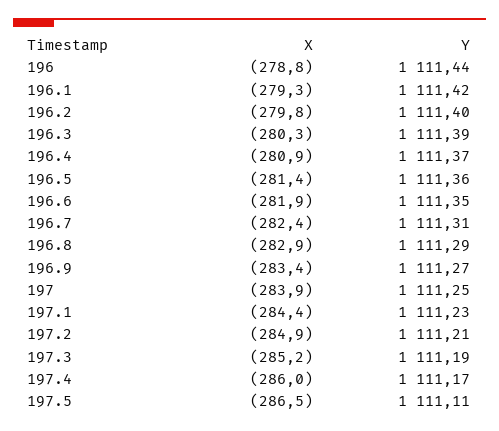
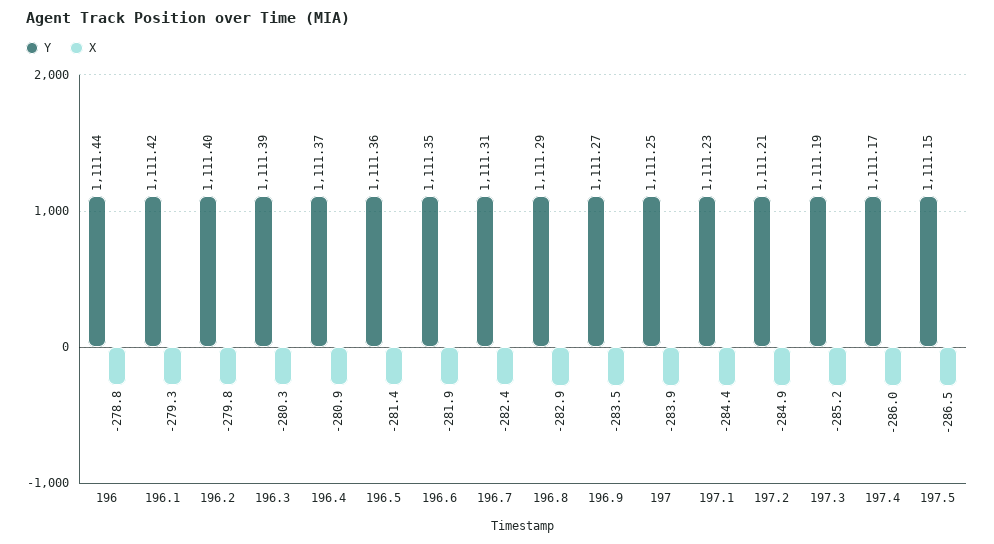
  {
    "X": {
      "196": -278.8,
      "196.1": -279.3,
      "196.2": -279.8,
      "196.3": -280.3,
      "196.4": -280.9,
      "196.5": -281.4,
      "196.6": -281.9,
      "196.7": -282.4,
      "196.8": -282.9,
-     "196.9": -283.4,
+     "196.9": -283.5,
      "197": -283.9,
      "197.1": -284.4,
      "197.2": -284.9,
      "197.3": -285.2,
      "197.4": -286,
      "197.5": -286.5
    },
    "Y": {
      "196": 1111.44,
      "196.1": 1111.42,
      "196.2": 1111.4,
      "196.3": 1111.39,
      "196.4": 1111.37,
      "196.5": 1111.36,
      "196.6": 1111.35,
      "196.7": 1111.31,
      "196.8": 1111.29,
      "196.9": 1111.27,
      "197": 1111.25,
      "197.1": 1111.23,
      "197.2": 1111.21,
      "197.3": 1111.19,
      "197.4": 1111.17,
-     "197.5": 1111.11
+     "197.5": 1111.15
    }
  }

